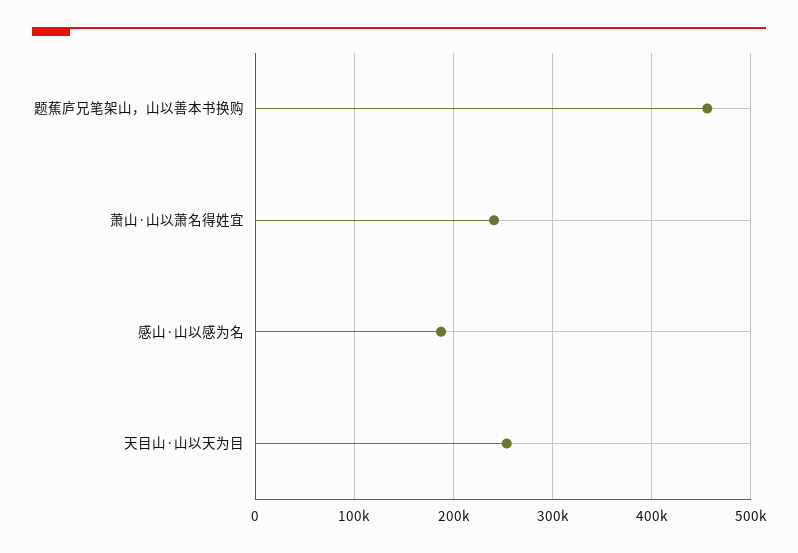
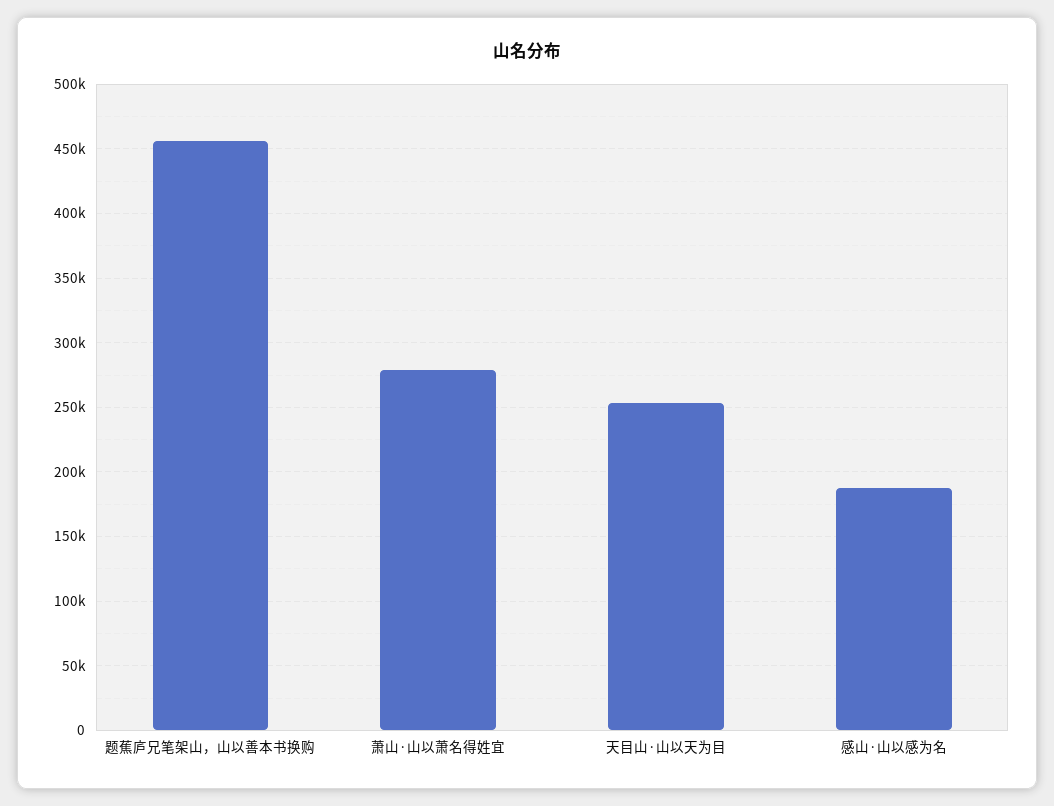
  {
    "题蕉庐兄笔架山，山以善本书换购": 455000,
-   "萧山·山以萧名得姓宜": 240000,
+   "萧山·山以萧名得姓宜": 280000,
    "感山·山以感为名": 185000,
    "天目山·山以天为目": 255000
  }

